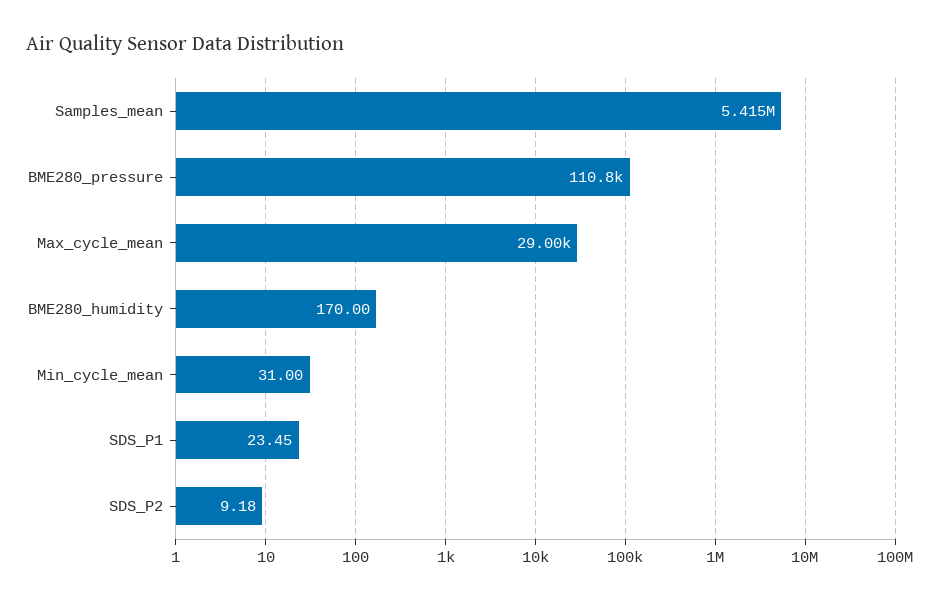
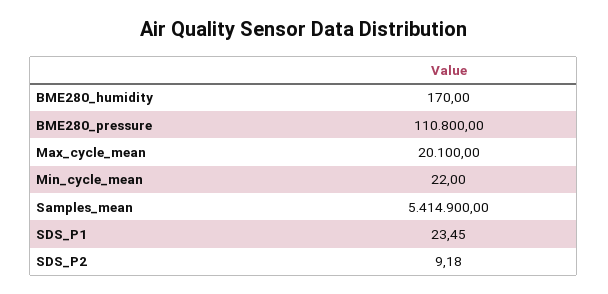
  {
    "Samples_mean": 5414900,
    "BME280_pressure": 110800,
-   "Max_cycle_mean": 29000,
+   "Max_cycle_mean": 20100,
    "BME280_humidity": 170,
-   "Min_cycle_mean": 31,
+   "Min_cycle_mean": 22,
    "SDS_P1": 23.45,
    "SDS_P2": 9.18
  }

